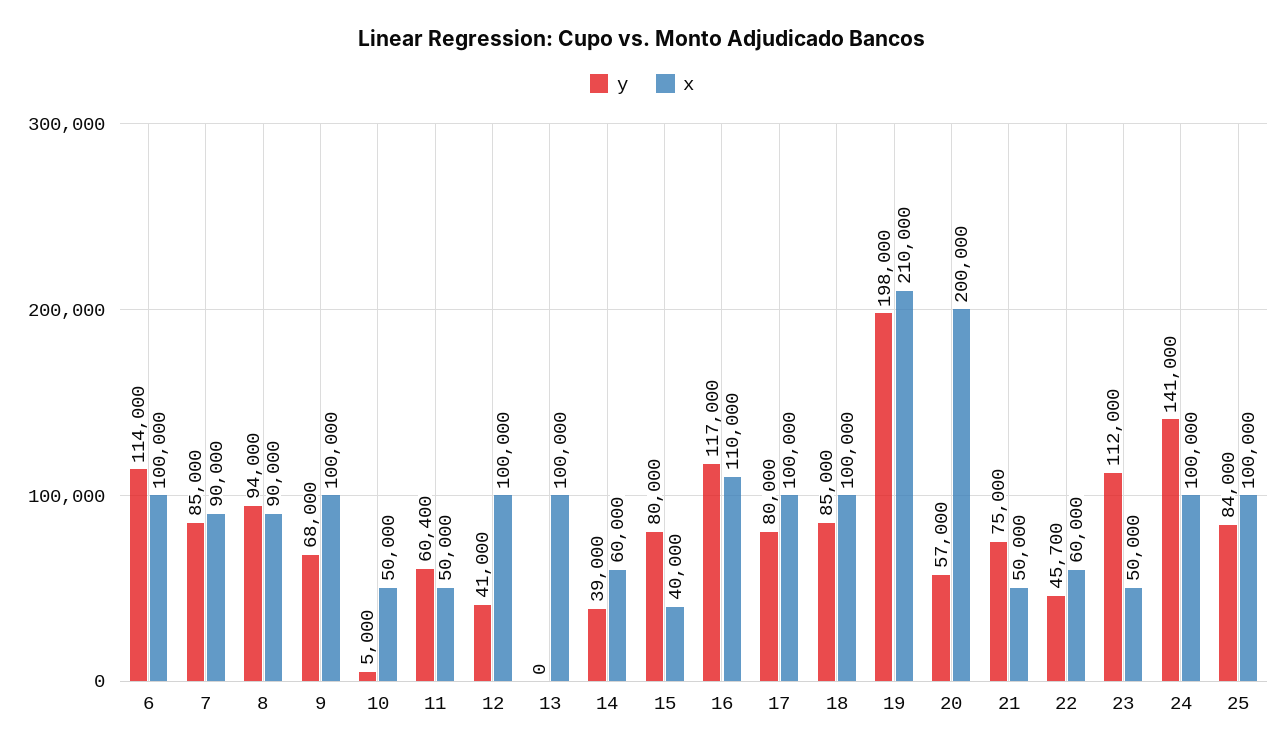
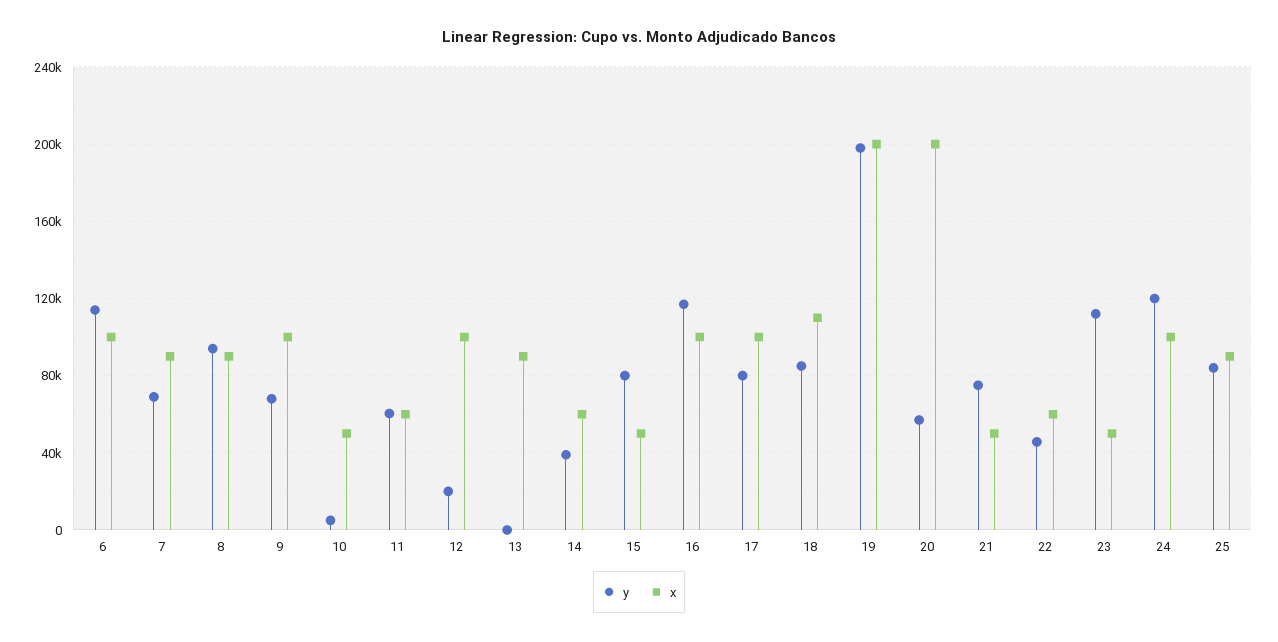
  {
    "y": {
      "6": 114000,
-     "7": 85000,
+     "7": 70000,
      "8": 94000,
      "9": 68000,
      "10": 5000,
      "11": 60400,
-     "12": 41000,
+     "12": 20000,
      "13": 0,
      "14": 39000,
      "15": 80000,
      "16": 117000,
      "17": 80000,
      "18": 85000,
      "19": 198000,
      "20": 57000,
      "21": 75000,
      "22": 45700,
      "23": 112000,
-     "24": 141000,
+     "24": 120000,
      "25": 84000
    },
    "x": {
      "6": 100000,
      "7": 90000,
      "8": 90000,
      "9": 100000,
      "10": 50000,
-     "11": 50000,
+     "11": 60000,
      "12": 100000,
-     "13": 100000,
+     "13": 90000,
      "14": 60000,
-     "15": 40000,
+     "15": 50000,
-     "16": 110000,
+     "16": 100000,
      "17": 100000,
-     "18": 100000,
+     "18": 110000,
-     "19": 210000,
+     "19": 200000,
      "20": 200000,
      "21": 50000,
      "22": 60000,
      "23": 50000,
      "24": 100000,
-     "25": 100000
+     "25": 90000
    }
  }

